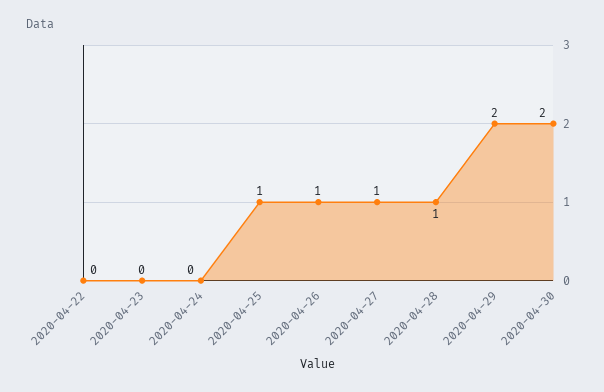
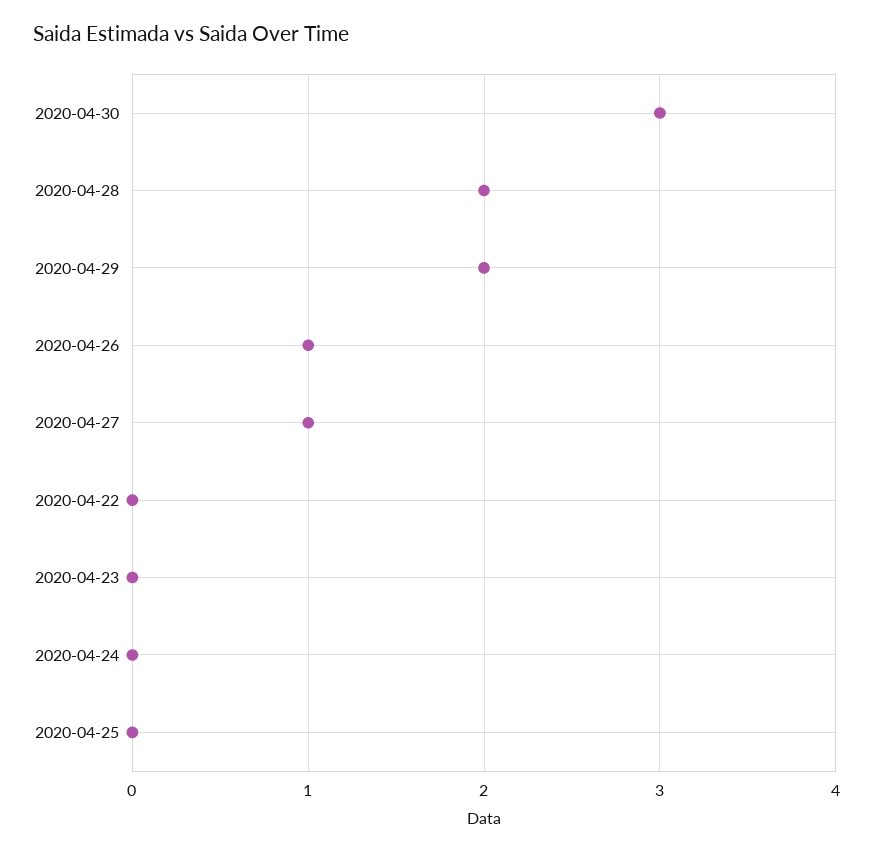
  {
    "2020-04-22": 0,
    "2020-04-23": 0,
    "2020-04-24": 0,
-   "2020-04-25": 1,
+   "2020-04-25": 0,
    "2020-04-26": 1,
    "2020-04-27": 1,
-   "2020-04-28": 1,
+   "2020-04-28": 2,
    "2020-04-29": 2,
-   "2020-04-30": 2
+   "2020-04-30": 3
  }

